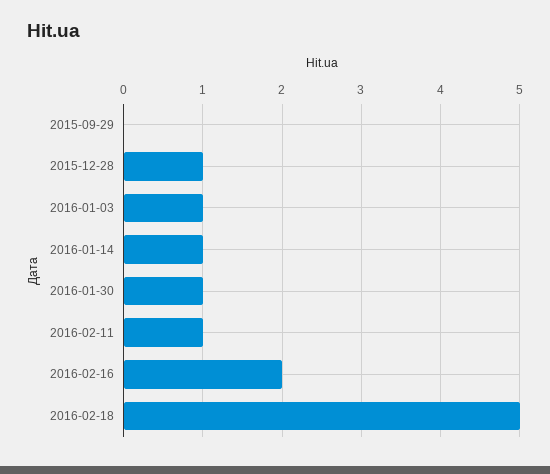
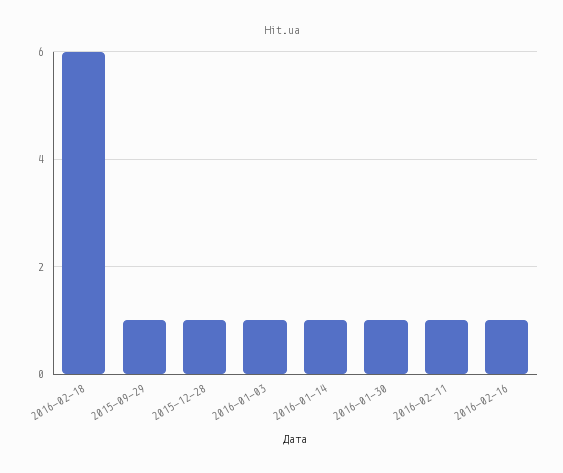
  {
-   "2015-09-29": 0,
+   "2015-09-29": 1,
    "2015-12-28": 1,
    "2016-01-03": 1,
    "2016-01-14": 1,
    "2016-01-30": 1,
    "2016-02-11": 1,
-   "2016-02-16": 2,
+   "2016-02-16": 1,
-   "2016-02-18": 5
+   "2016-02-18": 6
  }

